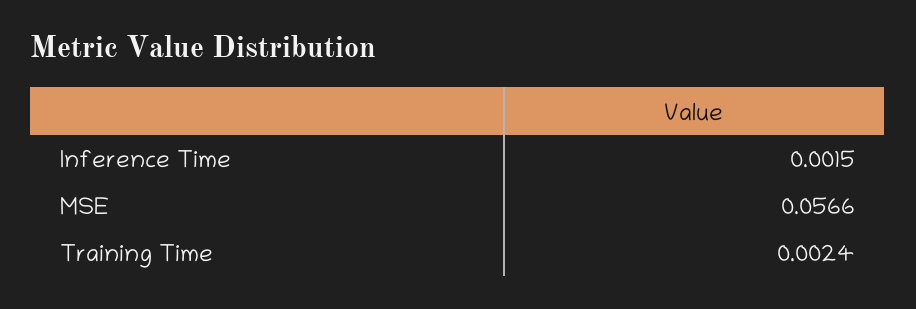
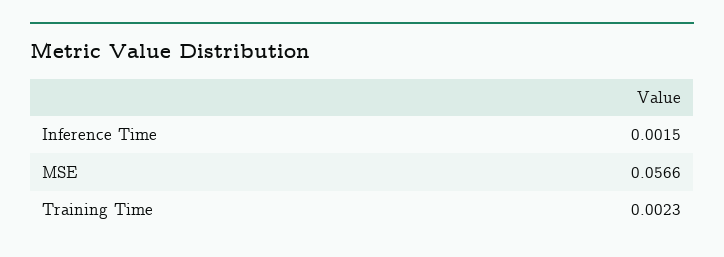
  {
    "Inference Time": 0.0015,
    "MSE": 0.0566,
-   "Training Time": 0.0024
+   "Training Time": 0.0023
  }

